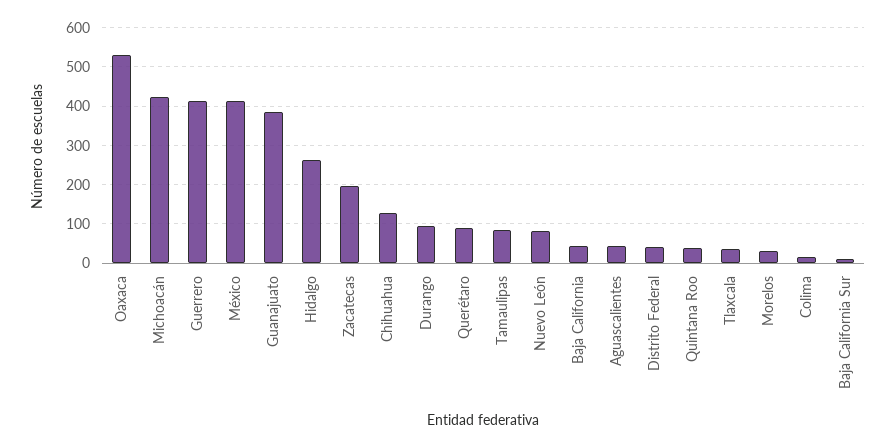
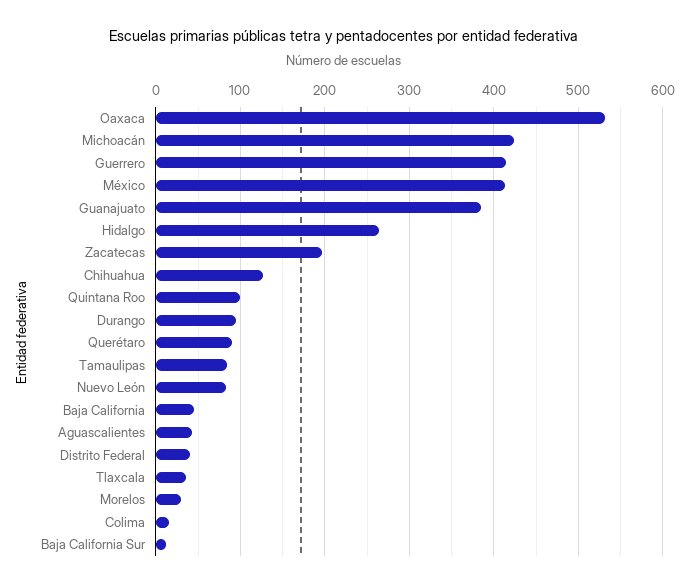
  {
    "Oaxaca": 530,
    "Michoacán": 420,
    "Guerrero": 410,
    "México": 410,
    "Guanajuato": 390,
    "Hidalgo": 260,
    "Zacatecas": 200,
    "Chihuahua": 130,
    "Durango": 100,
    "Querétaro": 90,
    "Tamaulipas": 80,
    "Nuevo León": 80,
    "Baja California": 50,
    "Aguascalientes": 40,
    "Distrito Federal": 40,
-   "Quintana Roo": 40,
+   "Quintana Roo": 100,
    "Tlaxcala": 40,
    "Morelos": 30,
    "Colima": 20,
    "Baja California Sur": 10
  }

